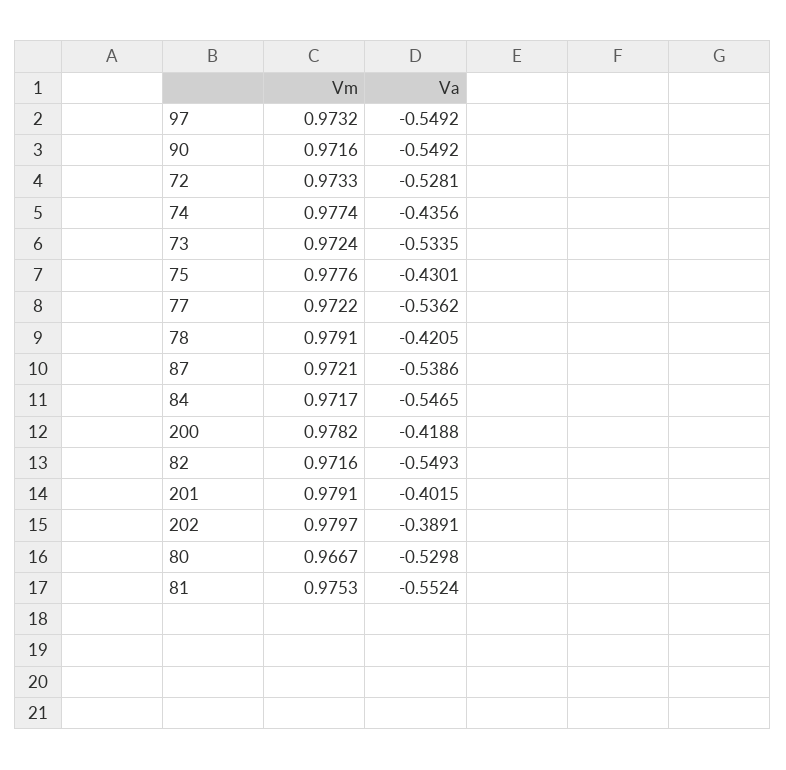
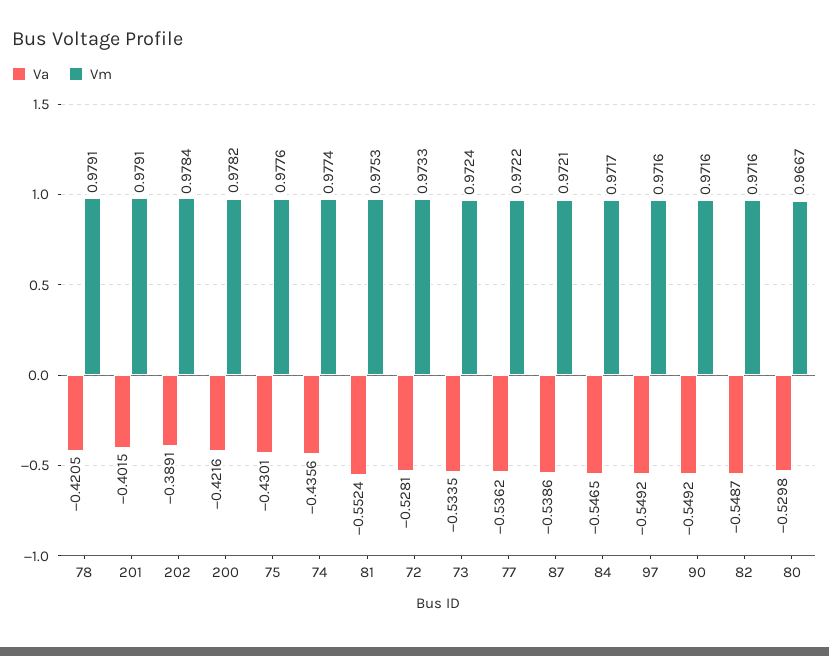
  {
    "Vm": {
-     "97": 0.9732,
+     "97": 0.9716,
      "90": 0.9716,
      "72": 0.9733,
      "74": 0.9774,
      "73": 0.9724,
      "75": 0.9776,
      "77": 0.9722,
      "78": 0.9791,
      "87": 0.9721,
      "84": 0.9717,
      "200": 0.9782,
      "82": 0.9716,
      "201": 0.9791,
-     "202": 0.9797,
+     "202": 0.9784,
      "80": 0.9667,
      "81": 0.9753
    },
    "Va": {
      "97": -0.5492,
      "90": -0.5492,
      "72": -0.5281,
      "74": -0.4356,
      "73": -0.5335,
      "75": -0.4301,
      "77": -0.5362,
      "78": -0.4205,
      "87": -0.5386,
      "84": -0.5465,
-     "200": -0.4188,
+     "200": -0.4216,
-     "82": -0.5493,
+     "82": -0.5487,
      "201": -0.4015,
      "202": -0.3891,
      "80": -0.5298,
      "81": -0.5524
    }
  }

